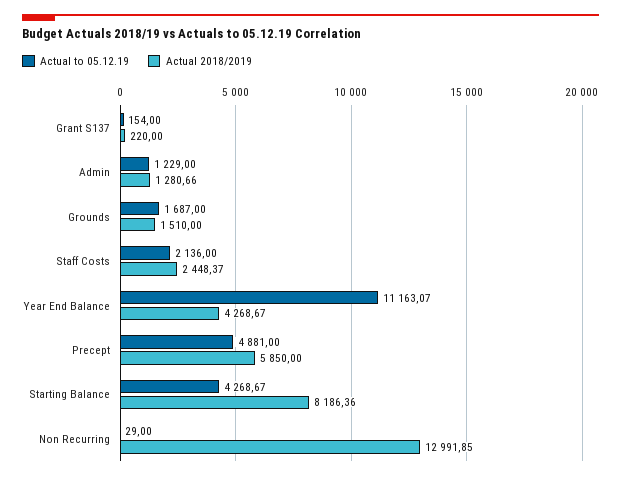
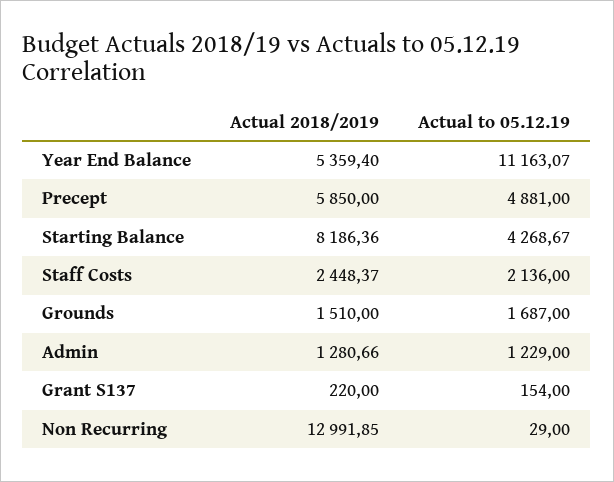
  {
    "Actual to 05.12.19": {
      "Grant S137": 154,
      "Admin": 1229,
      "Grounds": 1687,
      "Staff Costs": 2136,
      "Year End Balance": 11163.07,
      "Precept": 4881,
      "Starting Balance": 4268.67,
      "Non Recurring": 29
    },
    "Actual 2018/2019": {
      "Grant S137": 220,
      "Admin": 1280.66,
      "Grounds": 1510,
      "Staff Costs": 2448.37,
-     "Year End Balance": 4268.67,
+     "Year End Balance": 5359.4,
      "Precept": 5850,
      "Starting Balance": 8186.36,
      "Non Recurring": 12991.85
    }
  }

